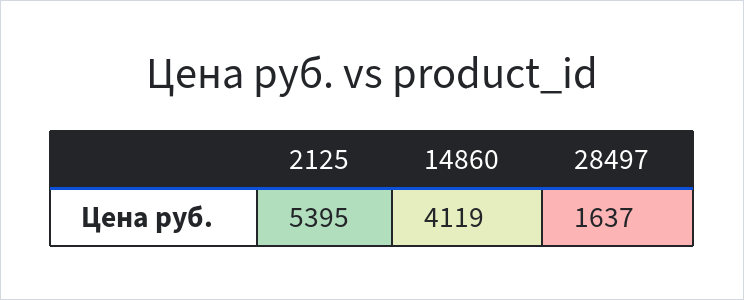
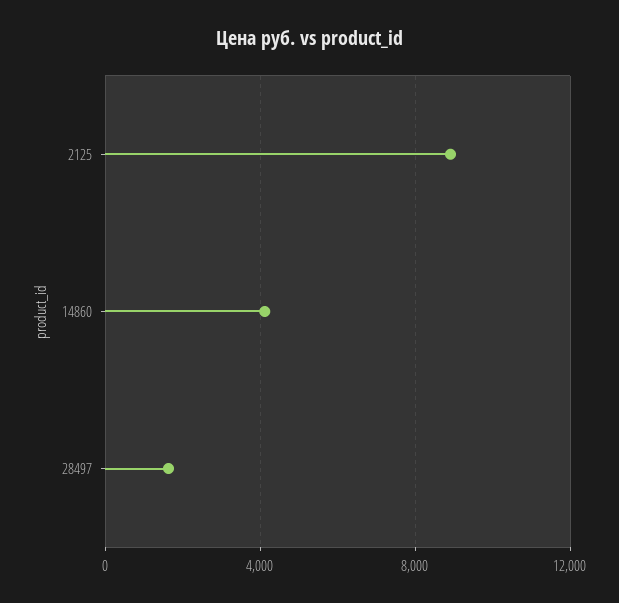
  {
-   "2125": 5395,
+   "2125": 9000,
    "14860": 4119,
    "28497": 1637
  }

